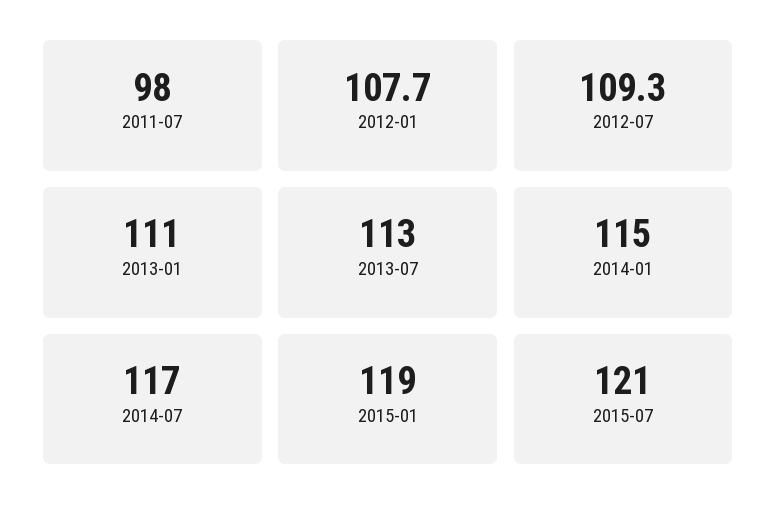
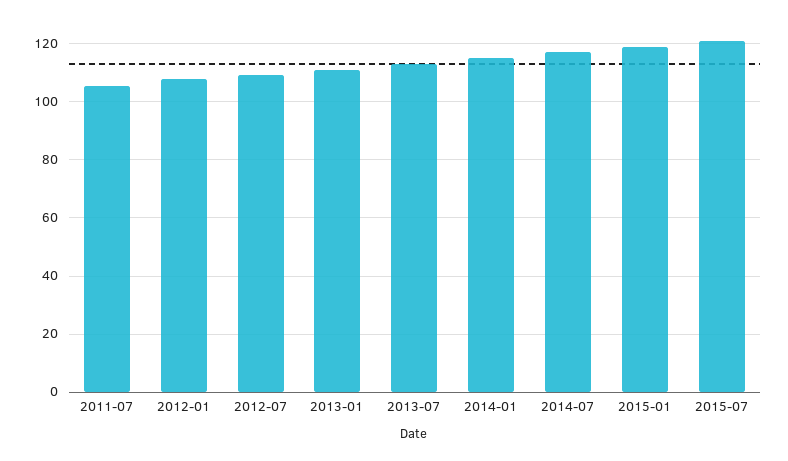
  {
-   "2011-07": 98,
+   "2011-07": 105,
    "2012-01": 107.7,
    "2012-07": 109.3,
    "2013-01": 111,
    "2013-07": 113,
    "2014-01": 115,
    "2014-07": 117,
    "2015-01": 119,
    "2015-07": 121
  }

